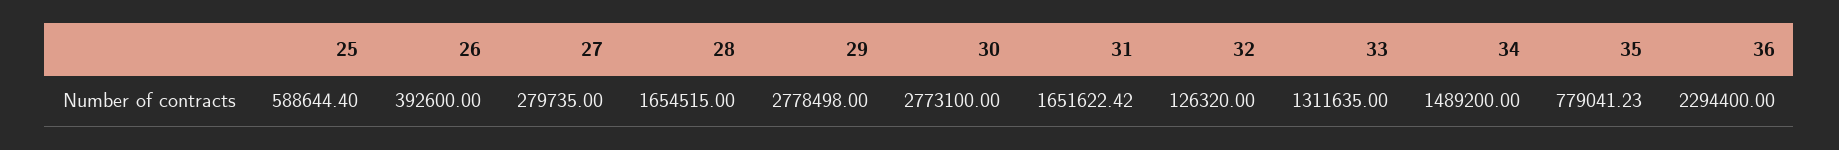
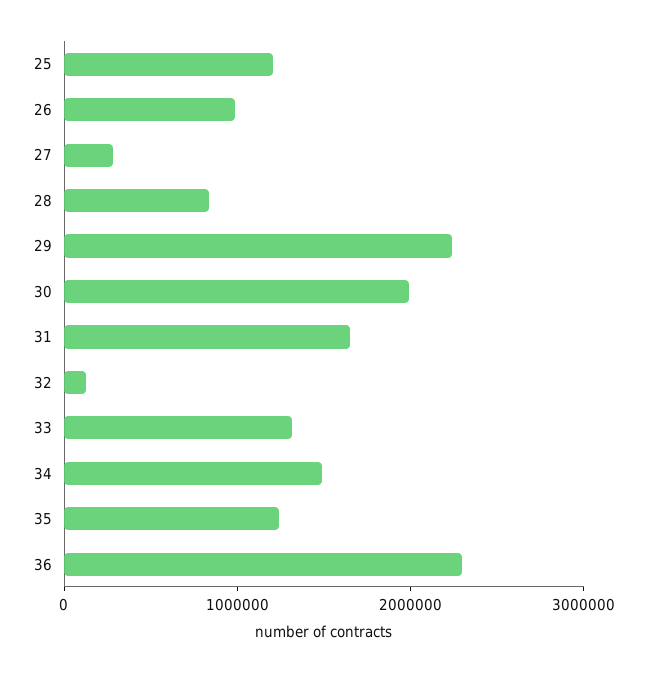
  {
-   "25": 588644.4,
+   "25": 1200000,
-   "26": 392600,
+   "26": 1000000,
    "27": 279735,
-   "28": 1654515,
+   "28": 800000,
-   "29": 2778498,
+   "29": 2200000,
-   "30": 2773100,
+   "30": 2000000,
    "31": 1651622.42,
    "32": 126320,
    "33": 1311635,
    "34": 1489200,
-   "35": 779041.23,
+   "35": 1200000,
    "36": 2294400
  }

